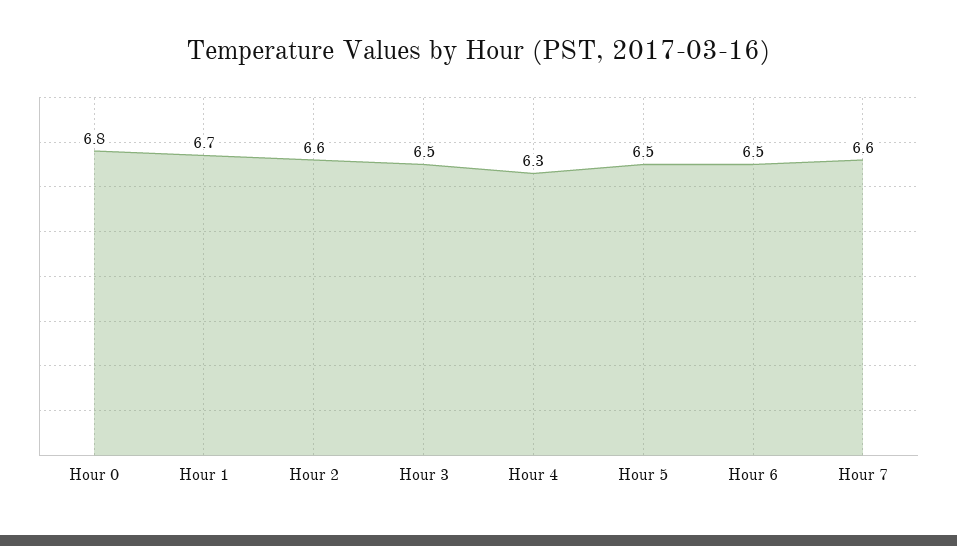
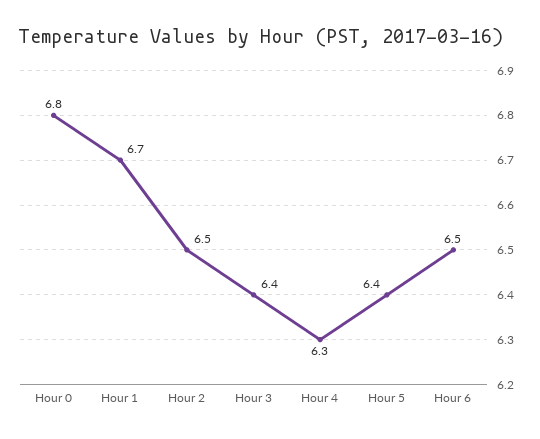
  {
    "Hour 0": 6.8,
    "Hour 1": 6.7,
-   "Hour 2": 6.6,
+   "Hour 2": 6.5,
-   "Hour 3": 6.5,
+   "Hour 3": 6.4,
    "Hour 4": 6.3,
-   "Hour 5": 6.5,
+   "Hour 5": 6.4,
-   "Hour 6": 6.5,
+   "Hour 6": 6.5
-   "Hour 7": 6.6
  }

